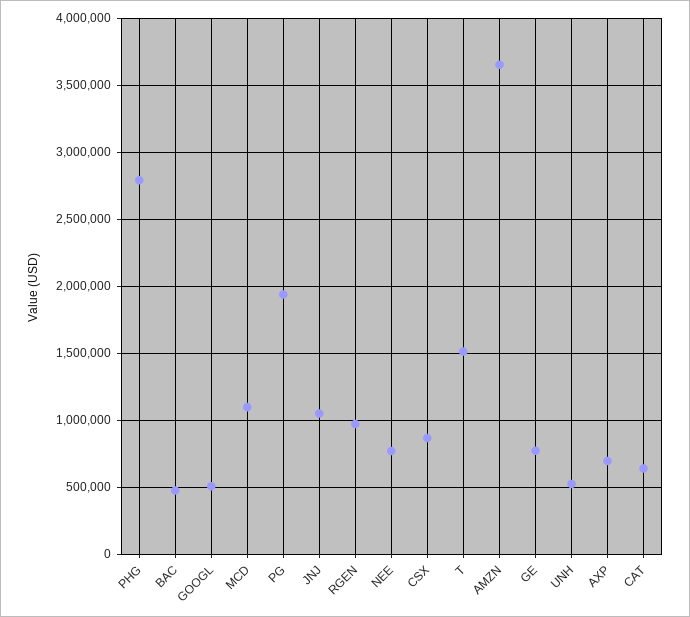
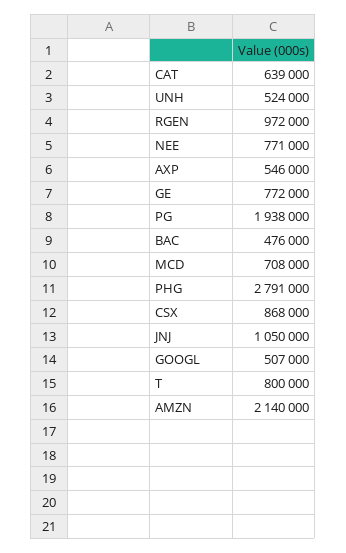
  {
    "PHG": 2791000,
    "BAC": 476000,
    "GOOGL": 507000,
-   "MCD": 1100000,
+   "MCD": 708000,
    "PG": 1938000,
    "JNJ": 1050000,
    "RGEN": 972000,
    "NEE": 771000,
    "CSX": 868000,
-   "T": 1500000,
+   "T": 800000,
-   "AMZN": 3650000,
+   "AMZN": 2140000,
    "GE": 772000,
    "UNH": 524000,
-   "AXP": 700000,
+   "AXP": 546000,
    "CAT": 639000
  }

